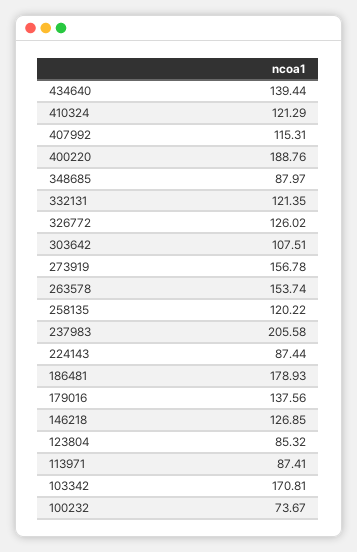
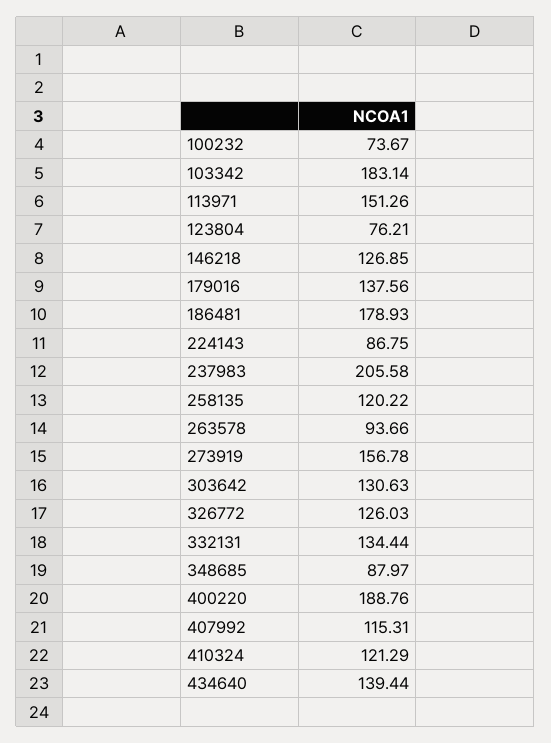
  {
    "434640": 139.44,
    "410324": 121.29,
    "407992": 115.31,
    "400220": 188.76,
    "348685": 87.97,
-   "332131": 121.35,
+   "332131": 134.44,
-   "326772": 126.02,
+   "326772": 126.03,
-   "303642": 107.51,
+   "303642": 130.63,
    "273919": 156.78,
-   "263578": 153.74,
+   "263578": 93.66,
    "258135": 120.22,
    "237983": 205.58,
-   "224143": 87.44,
+   "224143": 86.75,
    "186481": 178.93,
    "179016": 137.56,
    "146218": 126.85,
-   "123804": 85.32,
+   "123804": 76.21,
-   "113971": 87.41,
+   "113971": 151.26,
-   "103342": 170.81,
+   "103342": 183.14,
    "100232": 73.67
  }

